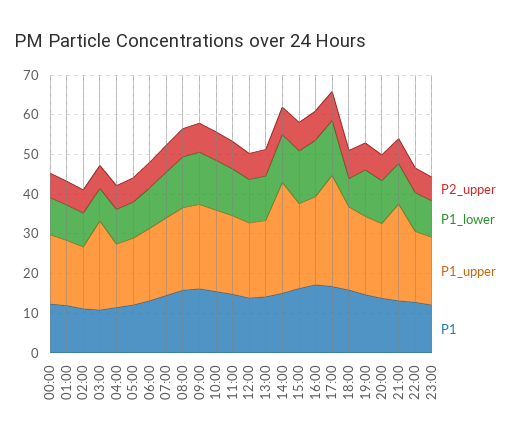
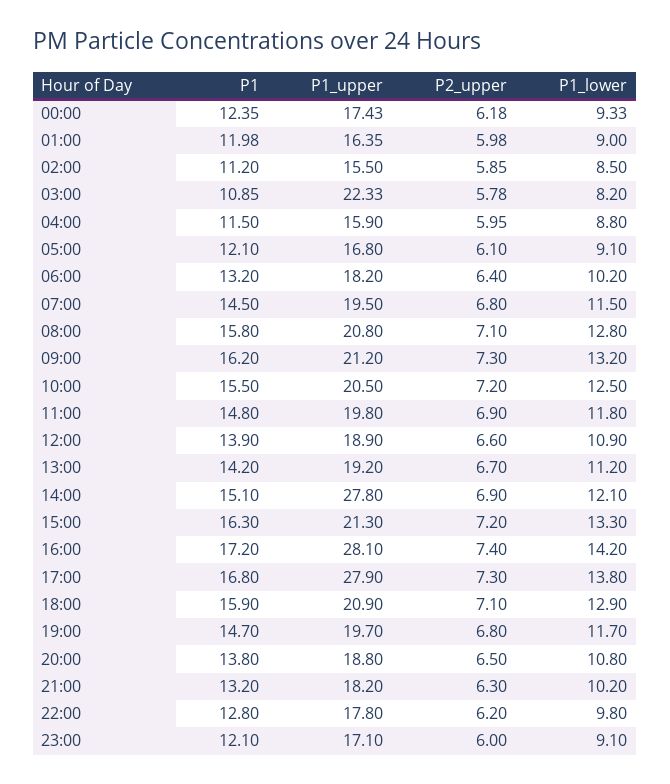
  {
    "P2_upper": {
      "00:00": 6.18,
      "01:00": 5.98,
      "02:00": 5.85,
      "03:00": 5.78,
      "04:00": 5.95,
      "05:00": 6.1,
      "06:00": 6.4,
      "07:00": 6.8,
      "08:00": 7.1,
      "09:00": 7.3,
      "10:00": 7.2,
      "11:00": 6.9,
      "12:00": 6.6,
      "13:00": 6.7,
      "14:00": 6.9,
      "15:00": 7.2,
      "16:00": 7.4,
      "17:00": 7.3,
      "18:00": 7.1,
      "19:00": 6.8,
      "20:00": 6.5,
      "21:00": 6.3,
      "22:00": 6.2,
      "23:00": 6
    },
    "P1_lower": {
      "00:00": 9.33,
      "01:00": 9,
      "02:00": 8.5,
      "03:00": 8.2,
      "04:00": 8.8,
      "05:00": 9.1,
      "06:00": 10.2,
      "07:00": 11.5,
      "08:00": 12.8,
      "09:00": 13.2,
      "10:00": 12.5,
      "11:00": 11.8,
      "12:00": 10.9,
      "13:00": 11.2,
      "14:00": 12.1,
      "15:00": 13.3,
      "16:00": 14.2,
      "17:00": 13.8,
-     "18:00": 7.5,
+     "18:00": 12.9,
      "19:00": 11.7,
      "20:00": 10.8,
      "21:00": 10.2,
      "22:00": 9.8,
      "23:00": 9.1
    },
    "P1_upper": {
      "00:00": 17.43,
      "01:00": 16.35,
      "02:00": 15.5,
      "03:00": 22.33,
      "04:00": 15.9,
      "05:00": 16.8,
      "06:00": 18.2,
      "07:00": 19.5,
      "08:00": 20.8,
      "09:00": 21.2,
      "10:00": 20.5,
      "11:00": 19.8,
      "12:00": 18.9,
      "13:00": 19.2,
      "14:00": 27.8,
      "15:00": 21.3,
-     "16:00": 22.5,
+     "16:00": 28.1,
      "17:00": 27.9,
      "18:00": 20.9,
      "19:00": 19.7,
      "20:00": 18.8,
-     "21:00": 25,
+     "21:00": 18.2,
      "22:00": 17.8,
      "23:00": 17.1
    },
    "P1": {
      "00:00": 12.35,
      "01:00": 11.98,
      "02:00": 11.2,
      "03:00": 10.85,
      "04:00": 11.5,
      "05:00": 12.1,
      "06:00": 13.2,
      "07:00": 14.5,
      "08:00": 15.8,
      "09:00": 16.2,
      "10:00": 15.5,
      "11:00": 14.8,
      "12:00": 13.9,
      "13:00": 14.2,
      "14:00": 15.1,
      "15:00": 16.3,
      "16:00": 17.2,
      "17:00": 16.8,
      "18:00": 15.9,
      "19:00": 14.7,
      "20:00": 13.8,
      "21:00": 13.2,
      "22:00": 12.8,
      "23:00": 12.1
    }
  }

